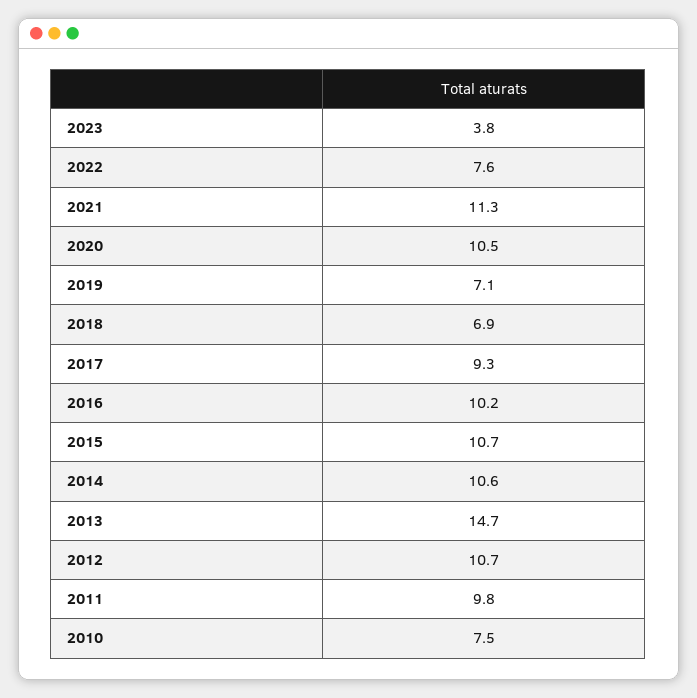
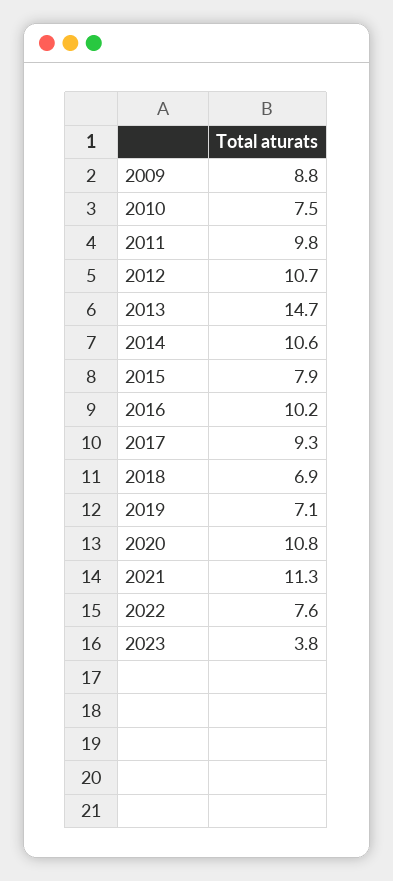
  {
    "2023": 3.8,
    "2022": 7.6,
    "2021": 11.3,
-   "2020": 10.5,
+   "2020": 10.8,
    "2019": 7.1,
    "2018": 6.9,
    "2017": 9.3,
    "2016": 10.2,
-   "2015": 10.7,
+   "2015": 7.9,
    "2014": 10.6,
    "2013": 14.7,
    "2012": 10.7,
    "2011": 9.8,
-   "2010": 7.5
+   "2010": 7.5,
+   "2009": 8.8
  }

